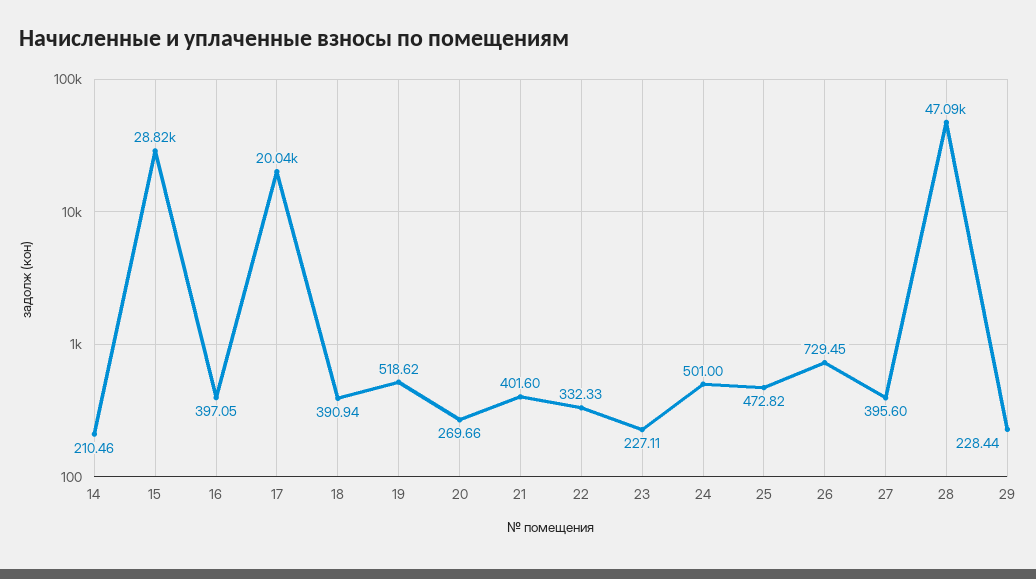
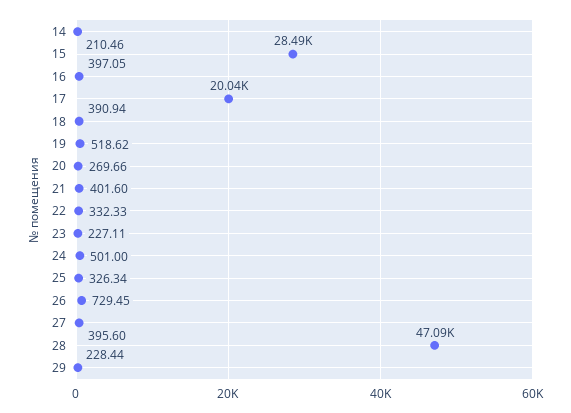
  {
    "14": 210.46,
-   "15": 28820,
+   "15": 28490,
    "16": 397.05,
    "17": 20040,
    "18": 390.94,
    "19": 518.62,
    "20": 269.66,
    "21": 401.6,
    "22": 332.33,
    "23": 227.11,
    "24": 501,
-   "25": 472.82,
+   "25": 326.34,
    "26": 729.45,
    "27": 395.6,
    "28": 47090,
    "29": 228.44
  }

